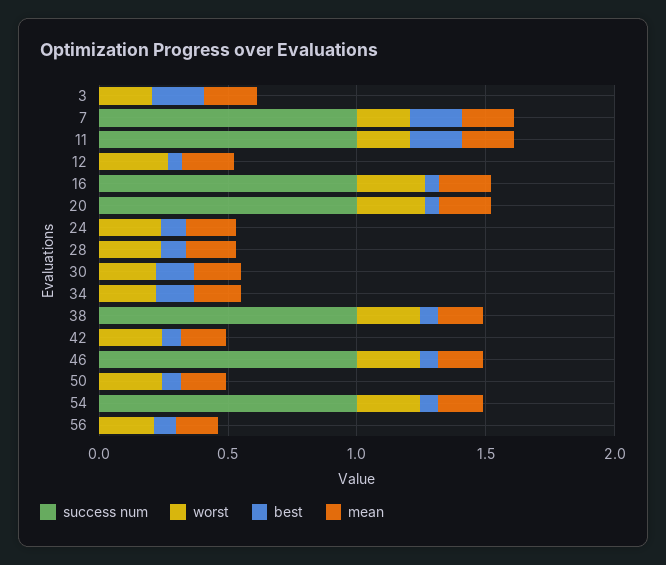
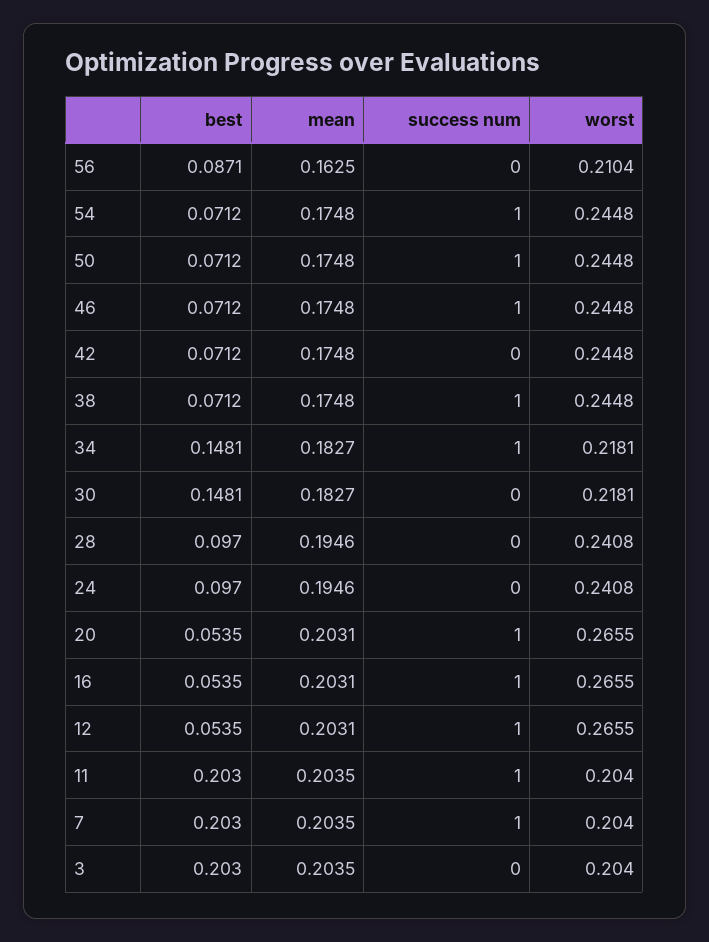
  {
    "success num": {
      "3": 0,
      "7": 1,
      "11": 1,
-     "12": 0,
+     "12": 1,
      "16": 1,
      "20": 1,
      "24": 0,
      "28": 0,
      "30": 0,
-     "34": 0,
+     "34": 1,
      "38": 1,
      "42": 0,
      "46": 1,
-     "50": 0,
+     "50": 1,
      "54": 1,
      "56": 0
    },
    "worst": {
      "3": 0.204,
      "7": 0.204,
      "11": 0.204,
      "12": 0.2655,
      "16": 0.2655,
      "20": 0.2655,
      "24": 0.2408,
      "28": 0.2408,
      "30": 0.2181,
      "34": 0.2181,
      "38": 0.2448,
      "42": 0.2448,
      "46": 0.2448,
      "50": 0.2448,
      "54": 0.2448,
      "56": 0.2104
    },
    "best": {
      "3": 0.203,
      "7": 0.203,
      "11": 0.203,
      "12": 0.0535,
      "16": 0.0535,
      "20": 0.0535,
      "24": 0.097,
      "28": 0.097,
      "30": 0.1481,
      "34": 0.1481,
      "38": 0.0712,
      "42": 0.0712,
      "46": 0.0712,
      "50": 0.0712,
      "54": 0.0712,
      "56": 0.0871
    },
    "mean": {
      "3": 0.2035,
      "7": 0.2035,
      "11": 0.2035,
      "12": 0.2031,
      "16": 0.2031,
      "20": 0.2031,
      "24": 0.1946,
      "28": 0.1946,
      "30": 0.1827,
      "34": 0.1827,
      "38": 0.1748,
      "42": 0.1748,
      "46": 0.1748,
      "50": 0.1748,
      "54": 0.1748,
      "56": 0.1625
    }
  }

